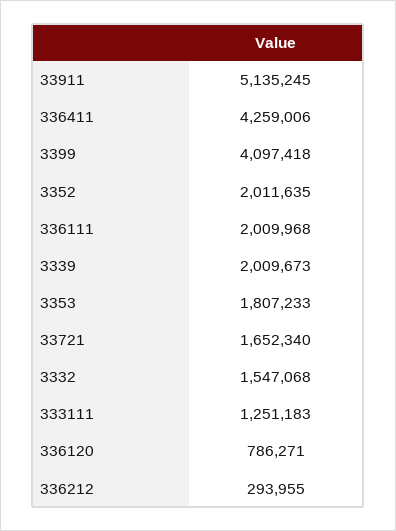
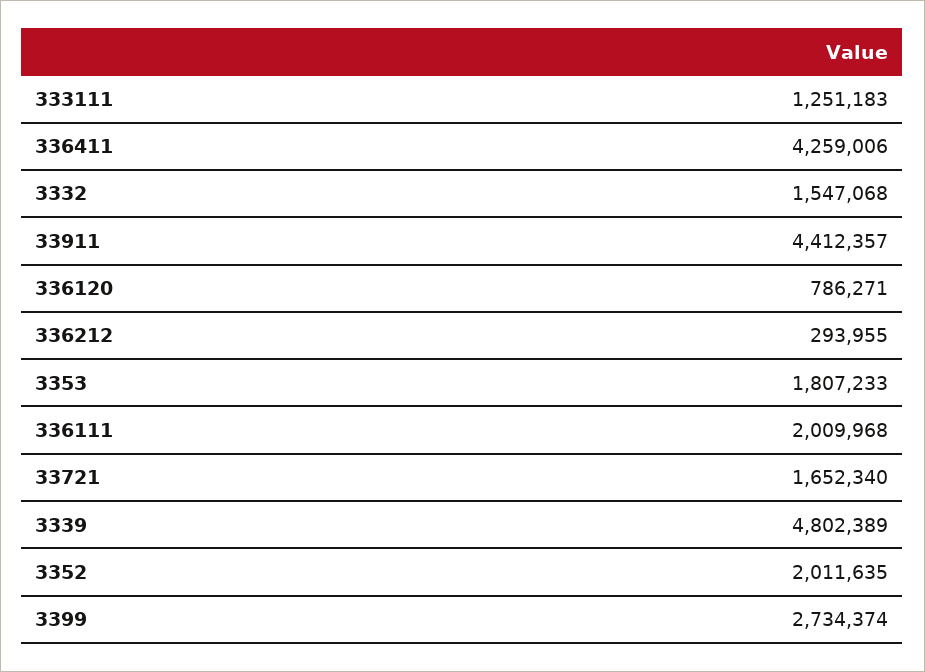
  {
-   "33911": 5135245,
+   "33911": 4412357,
    "336411": 4259006,
-   "3399": 4097418,
+   "3399": 2734374,
    "3352": 2011635,
    "336111": 2009968,
-   "3339": 2009673,
+   "3339": 4802389,
    "3353": 1807233,
    "33721": 1652340,
    "3332": 1547068,
    "333111": 1251183,
    "336120": 786271,
    "336212": 293955
  }

